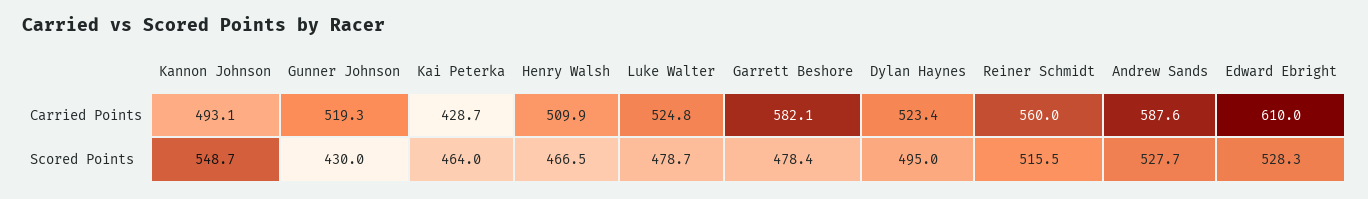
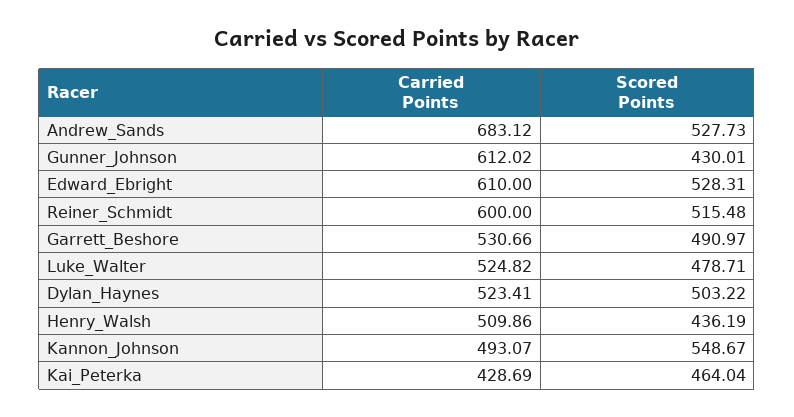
  {
    "Kannon Johnson": {
      "Carried Points": 493.07,
      "Scored Points": 548.67
    },
    "Gunner Johnson": {
-     "Carried Points": 519.3,
+     "Carried Points": 612.02,
      "Scored Points": 430.01
    },
    "Kai Peterka": {
      "Carried Points": 428.69,
      "Scored Points": 464.04
    },
    "Henry Walsh": {
      "Carried Points": 509.86,
-     "Scored Points": 466.5
+     "Scored Points": 436.19
    },
    "Luke Walter": {
      "Carried Points": 524.82,
      "Scored Points": 478.71
    },
    "Garrett Beshore": {
-     "Carried Points": 582.1,
+     "Carried Points": 530.66,
-     "Scored Points": 478.4
+     "Scored Points": 490.97
    },
    "Dylan Haynes": {
      "Carried Points": 523.41,
-     "Scored Points": 495
+     "Scored Points": 503.22
    },
    "Reiner Schmidt": {
-     "Carried Points": 560,
+     "Carried Points": 600,
      "Scored Points": 515.48
    },
    "Andrew Sands": {
-     "Carried Points": 587.6,
+     "Carried Points": 683.12,
      "Scored Points": 527.73
    },
    "Edward Ebright": {
      "Carried Points": 610,
      "Scored Points": 528.31
    }
  }

